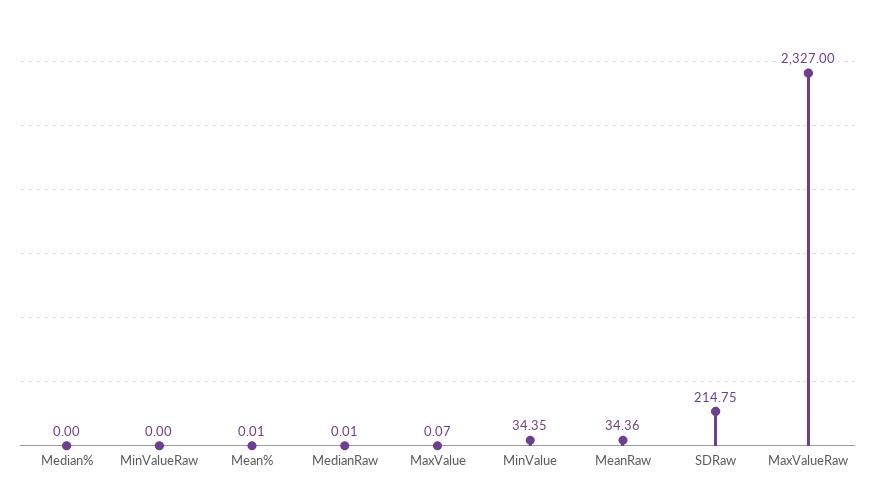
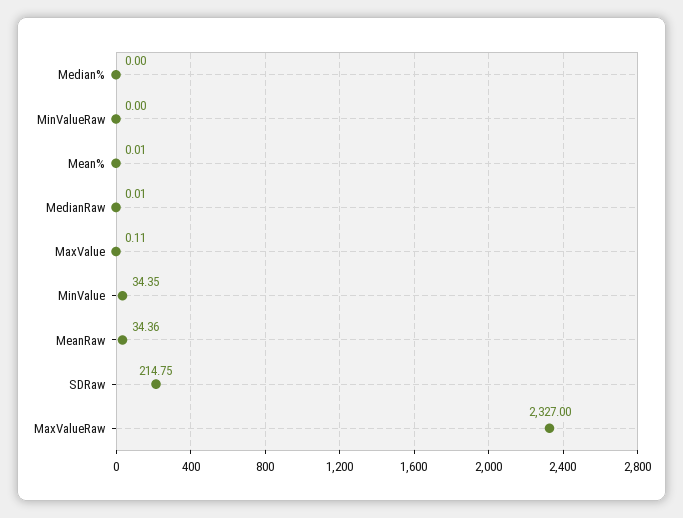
  {
    "Median%": 0,
    "MinValueRaw": 0,
    "Mean%": 0.01,
    "MedianRaw": 0.01,
-   "MaxValue": 0.07,
+   "MaxValue": 0.11,
    "MinValue": 34.35,
    "MeanRaw": 34.36,
    "SDRaw": 214.75,
    "MaxValueRaw": 2327
  }

